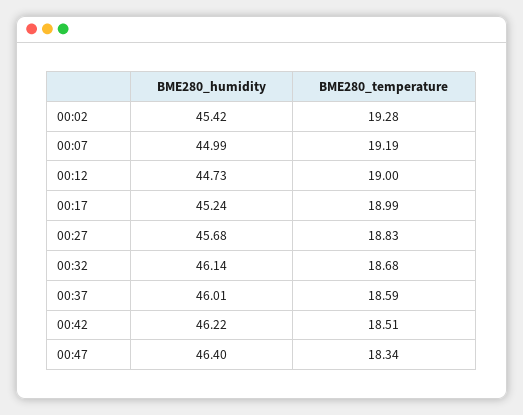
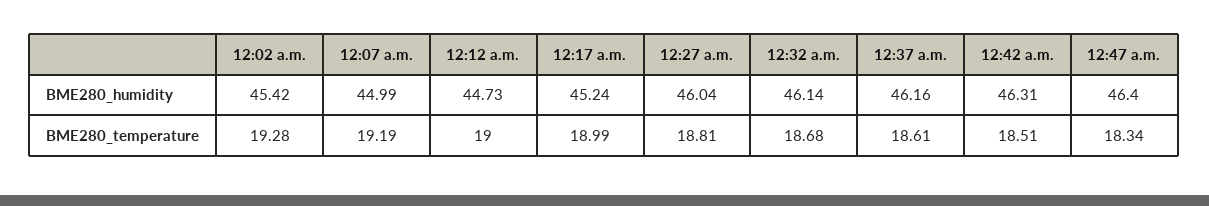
  {
    "BME280_humidity": {
      "00:02": 45.42,
      "00:07": 44.99,
      "00:12": 44.73,
      "00:17": 45.24,
-     "00:27": 45.68,
+     "00:27": 46.04,
      "00:32": 46.14,
-     "00:37": 46.01,
+     "00:37": 46.16,
-     "00:42": 46.22,
+     "00:42": 46.31,
      "00:47": 46.4
    },
    "BME280_temperature": {
      "00:02": 19.28,
      "00:07": 19.19,
      "00:12": 19,
      "00:17": 18.99,
-     "00:27": 18.83,
+     "00:27": 18.81,
      "00:32": 18.68,
-     "00:37": 18.59,
+     "00:37": 18.61,
      "00:42": 18.51,
      "00:47": 18.34
    }
  }

